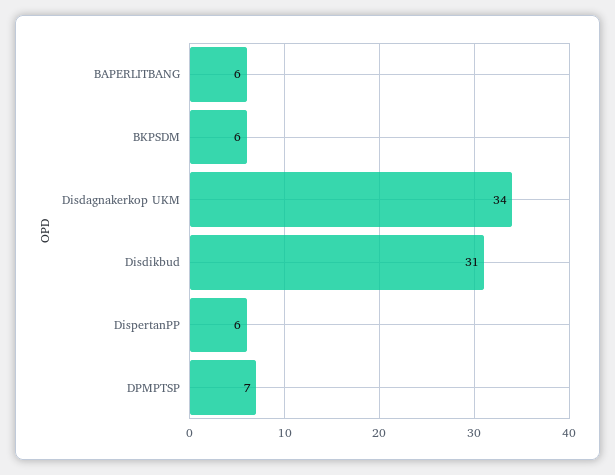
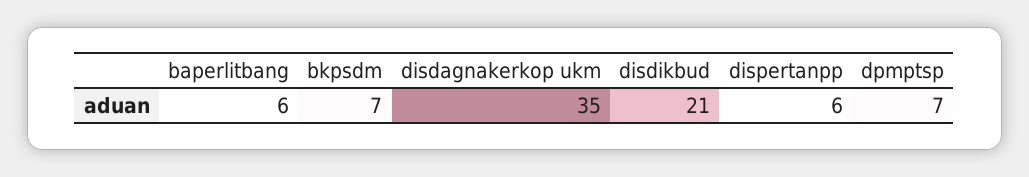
  {
    "BAPERLITBANG": 6,
-   "BKPSDM": 6,
+   "BKPSDM": 7,
-   "Disdagnakerkop UKM": 34,
+   "Disdagnakerkop UKM": 35,
-   "Disdikbud": 31,
+   "Disdikbud": 21,
    "DispertanPP": 6,
    "DPMPTSP": 7
  }

